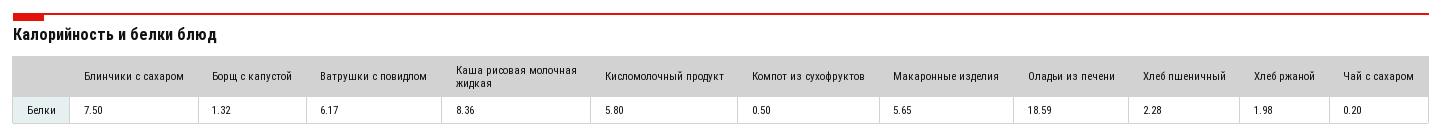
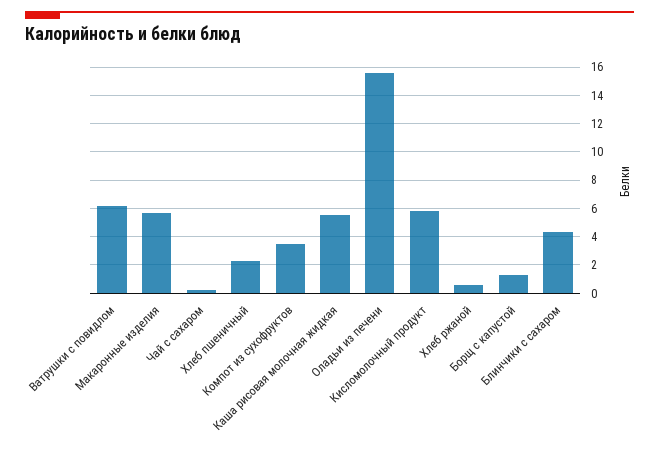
  {
-   "Блинчики с сахаром": 7.5,
+   "Блинчики с сахаром": 4.5,
    "Борщ с капустой": 1.32,
    "Ватрушки с повидлом": 6.17,
-   "Каша рисовая молочная жидкая": 8.36,
+   "Каша рисовая молочная жидкая": 5.5,
    "Кисломолочный продукт": 5.8,
-   "Компот из сухофруктов": 0.5,
+   "Компот из сухофруктов": 3.5,
    "Макаронные изделия": 5.65,
-   "Оладьи из печени": 18.59,
+   "Оладьи из печени": 15.5,
    "Хлеб пшеничный": 2.28,
-   "Хлеб ржаной": 1.98,
+   "Хлеб ржаной": 0.5,
    "Чай с сахаром": 0.2
  }

